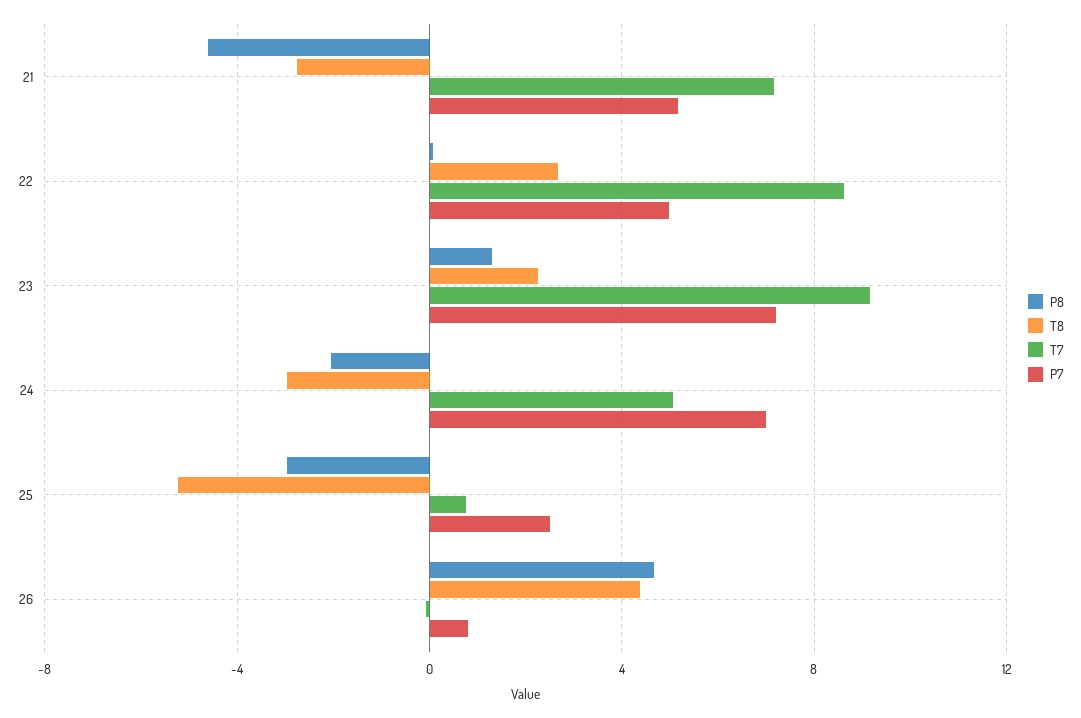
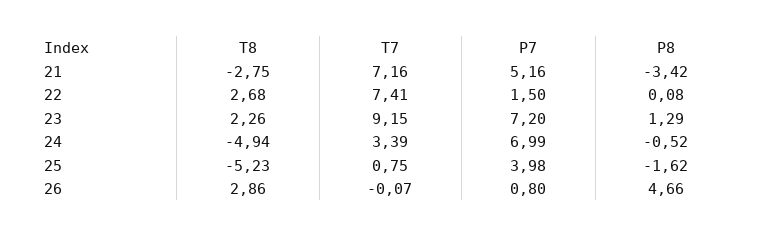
  {
    "P8": {
-     "21": -4.5,
+     "21": -3.42,
      "22": 0.08,
      "23": 1.29,
-     "24": -2,
+     "24": -0.52,
-     "25": -3,
+     "25": -1.62,
      "26": 4.66
    },
    "T8": {
      "21": -2.75,
      "22": 2.68,
      "23": 2.26,
-     "24": -3,
+     "24": -4.94,
      "25": -5.23,
-     "26": 4.5
+     "26": 2.86
    },
    "T7": {
      "21": 7.16,
-     "22": 8.5,
+     "22": 7.41,
      "23": 9.15,
-     "24": 5,
+     "24": 3.39,
      "25": 0.75,
      "26": -0.07
    },
    "P7": {
      "21": 5.16,
-     "22": 5,
+     "22": 1.5,
      "23": 7.2,
      "24": 6.99,
-     "25": 2.5,
+     "25": 3.98,
      "26": 0.8
    }
  }

